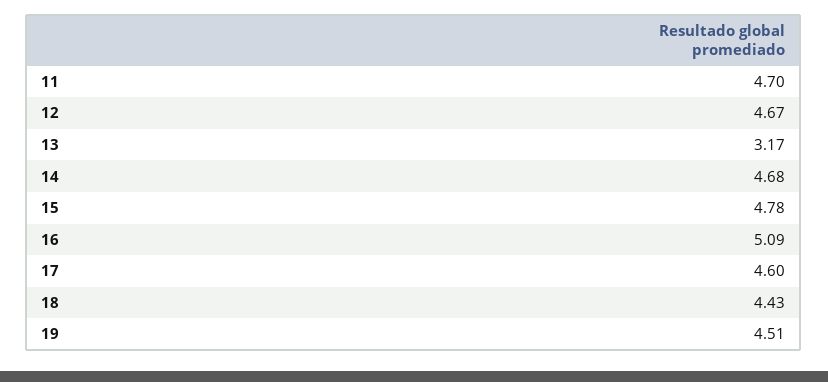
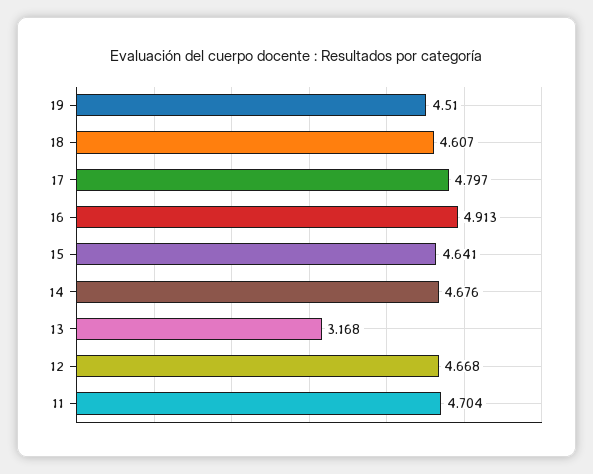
  {
    "11": 4.704,
    "12": 4.668,
    "13": 3.168,
    "14": 4.676,
-   "15": 4.78,
+   "15": 4.641,
-   "16": 5.09,
+   "16": 4.913,
-   "17": 4.6,
+   "17": 4.797,
-   "18": 4.43,
+   "18": 4.607,
    "19": 4.51
  }

